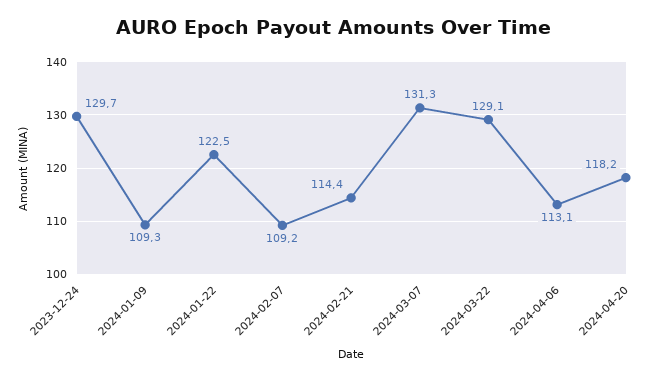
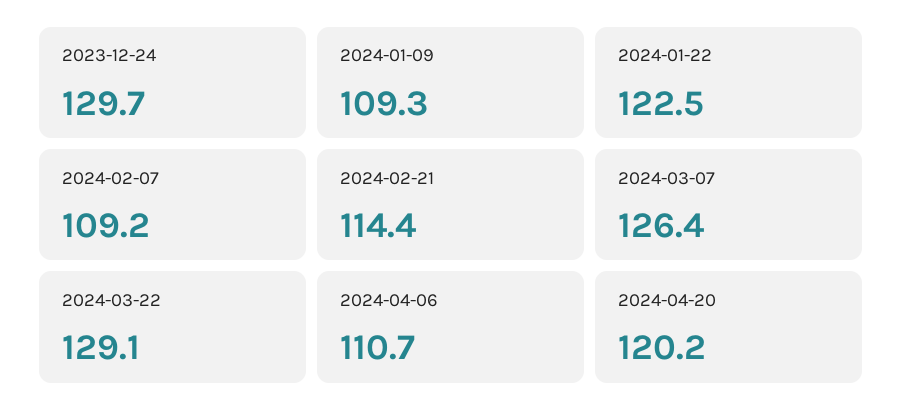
  {
    "2023-12-24": 129.7,
    "2024-01-09": 109.3,
    "2024-01-22": 122.5,
    "2024-02-07": 109.2,
    "2024-02-21": 114.4,
-   "2024-03-07": 131.3,
+   "2024-03-07": 126.4,
    "2024-03-22": 129.1,
-   "2024-04-06": 113.1,
+   "2024-04-06": 110.7,
-   "2024-04-20": 118.2
+   "2024-04-20": 120.2
  }

